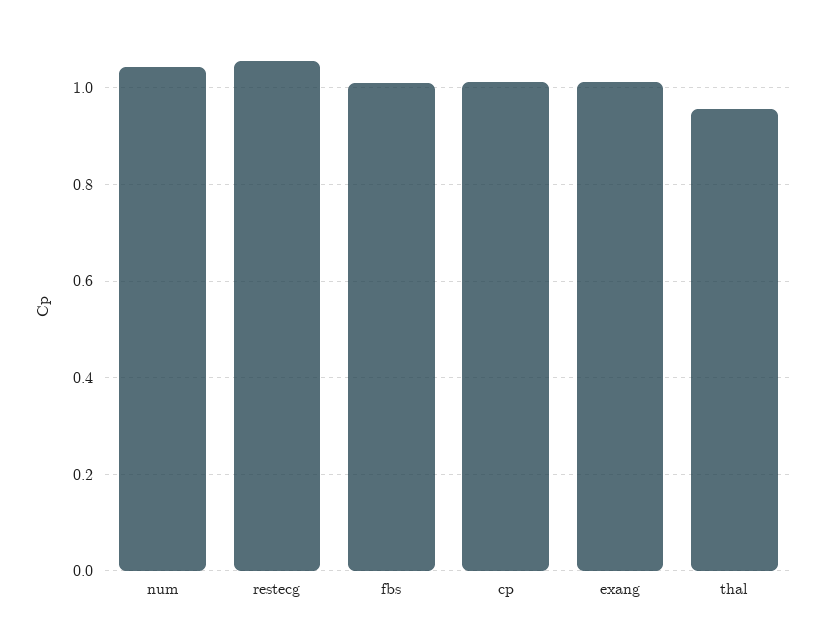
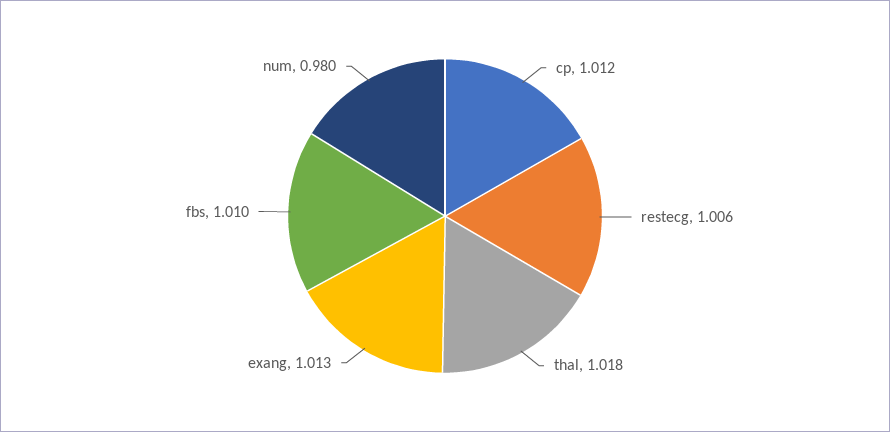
  {
-   "num": 1.04,
+   "num": 0.98,
-   "restecg": 1.06,
+   "restecg": 1.006,
    "fbs": 1.01,
    "cp": 1.012,
    "exang": 1.013,
-   "thal": 0.96
+   "thal": 1.018
  }

